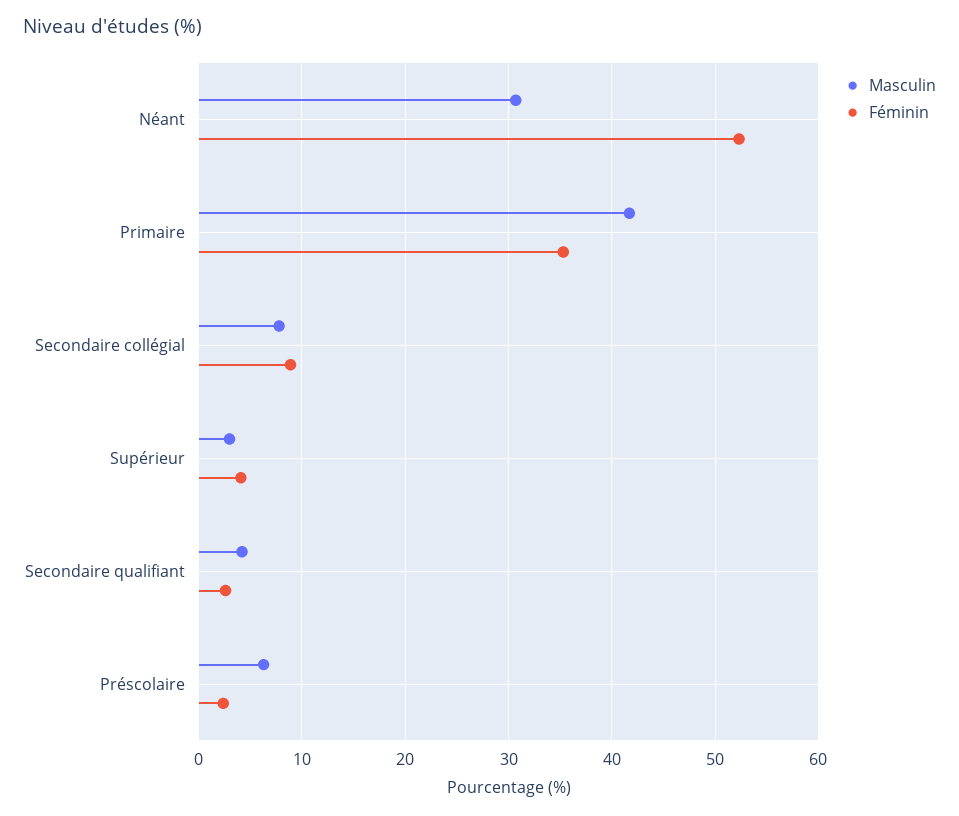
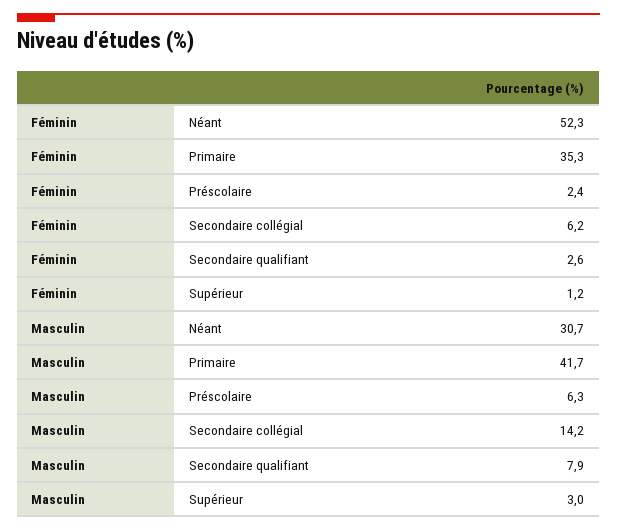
  {
    "Masculin": {
      "Néant": 30.7,
      "Primaire": 41.7,
-     "Secondaire collégial": 8,
+     "Secondaire collégial": 14.2,
      "Supérieur": 3,
-     "Secondaire qualifiant": 4,
+     "Secondaire qualifiant": 7.9,
      "Préscolaire": 6.3
    },
    "Féminin": {
      "Néant": 52.3,
      "Primaire": 35.3,
-     "Secondaire collégial": 9,
+     "Secondaire collégial": 6.2,
-     "Supérieur": 4,
+     "Supérieur": 1.2,
      "Secondaire qualifiant": 2.6,
      "Préscolaire": 2.4
    }
  }

